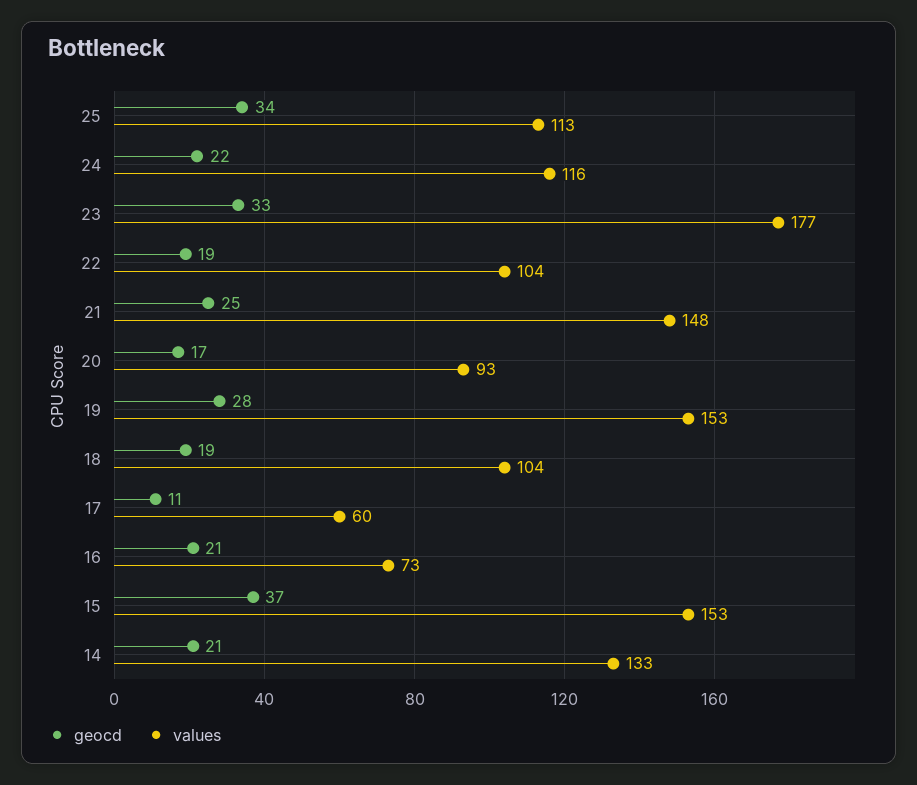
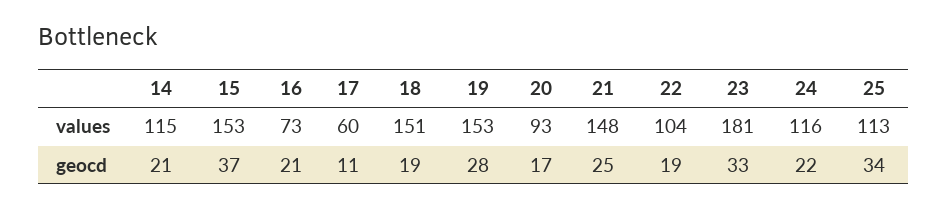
  {
    "geocd": {
      "25": 34,
      "24": 22,
      "23": 33,
      "22": 19,
      "21": 25,
      "20": 17,
      "19": 28,
      "18": 19,
      "17": 11,
      "16": 21,
      "15": 37,
      "14": 21
    },
    "values": {
      "25": 113,
      "24": 116,
-     "23": 177,
+     "23": 181,
      "22": 104,
      "21": 148,
      "20": 93,
      "19": 153,
-     "18": 104,
+     "18": 151,
      "17": 60,
      "16": 73,
      "15": 153,
-     "14": 133
+     "14": 115
    }
  }

